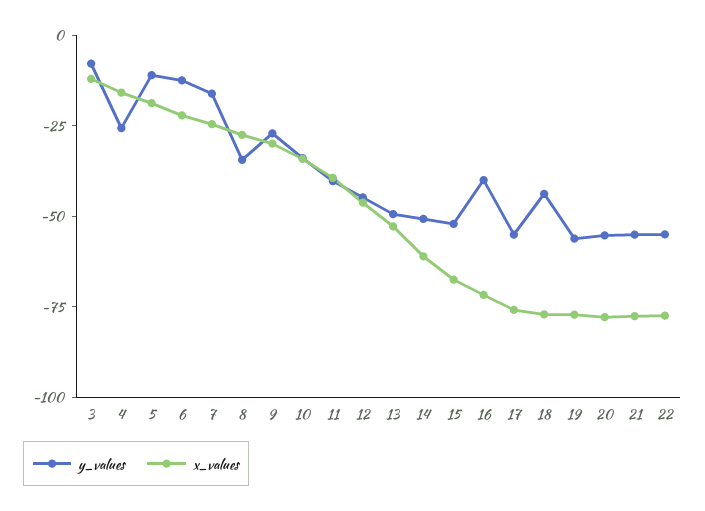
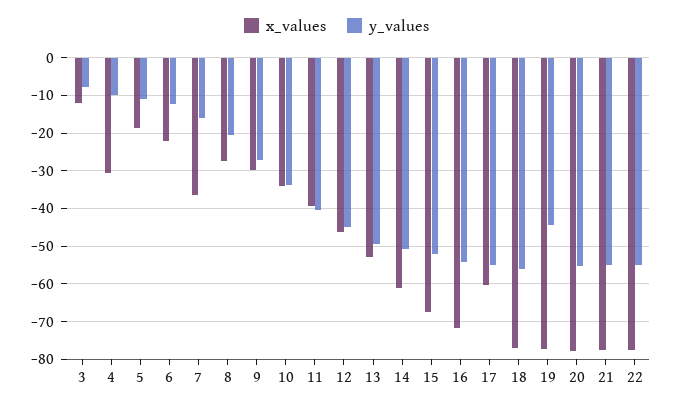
  {
    "y_values": {
      "3": -8,
-     "4": -25,
+     "4": -10,
      "5": -12,
      "6": -12,
      "7": -16,
-     "8": -35,
+     "8": -20,
      "9": -28,
      "10": -34,
      "11": -40,
      "12": -44,
      "13": -50,
      "14": -50,
      "15": -52,
-     "16": -40,
+     "16": -54,
      "17": -56,
-     "18": -45,
+     "18": -56,
-     "19": -55,
+     "19": -44,
      "20": -56,
      "21": -56,
      "22": -56
    },
    "x_values": {
      "3": -12,
-     "4": -15,
+     "4": -30,
      "5": -18,
      "6": -22,
-     "7": -25,
+     "7": -36,
      "8": -28,
      "9": -30,
      "10": -34,
      "11": -40,
      "12": -46,
      "13": -52,
      "14": -62,
      "15": -68,
      "16": -72,
-     "17": -75,
+     "17": -60,
      "18": -78,
      "19": -78,
      "20": -78,
      "21": -78,
      "22": -78
    }
  }

